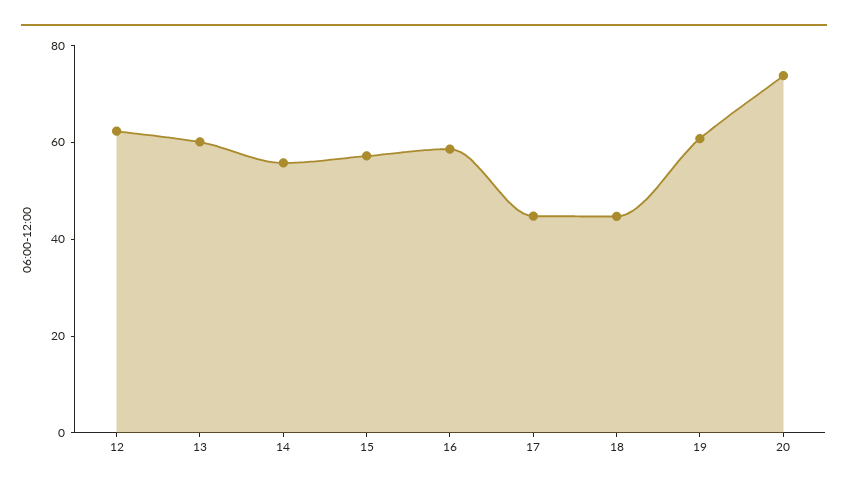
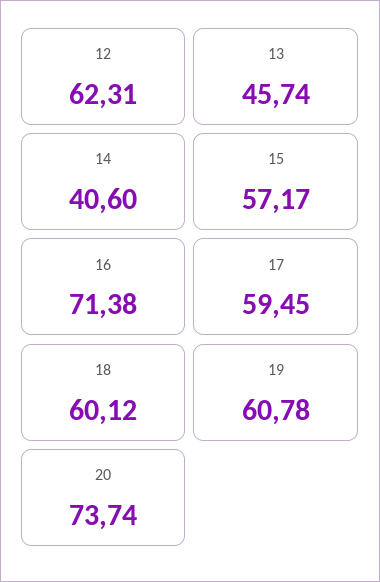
  {
    "12": 62.31,
-   "13": 60,
+   "13": 45.74,
-   "14": 55,
+   "14": 40.6,
    "15": 57.17,
-   "16": 60,
+   "16": 71.38,
-   "17": 45,
+   "17": 59.45,
-   "18": 45,
+   "18": 60.12,
    "19": 60.78,
    "20": 73.74
  }

